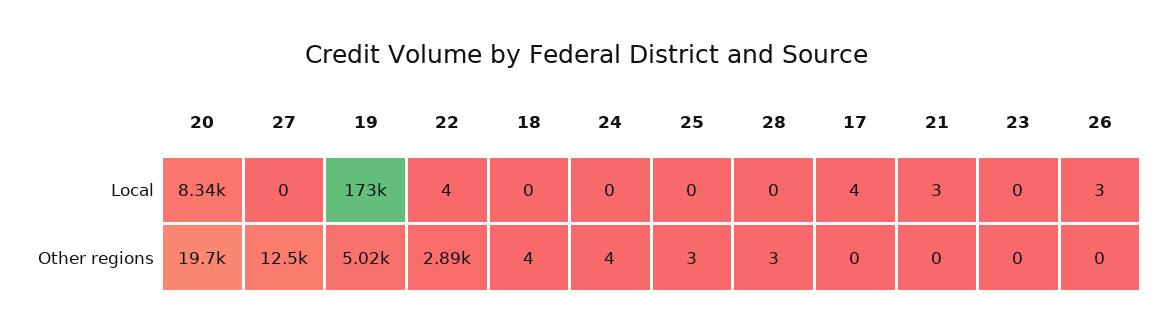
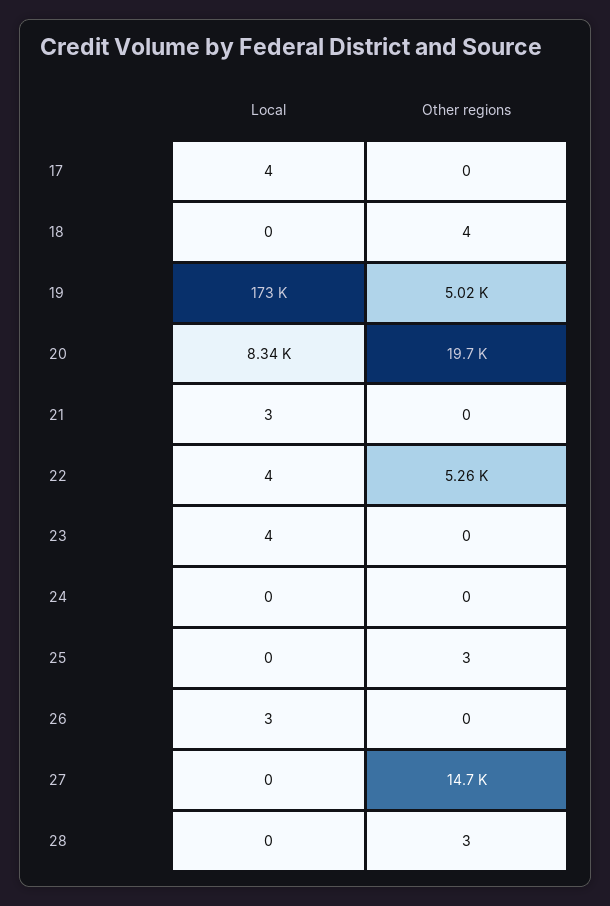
  {
    "20": {
      "Local": 8340,
      "Other regions": 19700
    },
    "27": {
      "Local": 0,
-     "Other regions": 12500
+     "Other regions": 14700
    },
    "19": {
      "Local": 173000,
      "Other regions": 5020
    },
    "22": {
      "Local": 4,
-     "Other regions": 2890
+     "Other regions": 5260
    },
    "18": {
      "Local": 0,
      "Other regions": 4
    },
    "24": {
      "Local": 0,
-     "Other regions": 4
+     "Other regions": 0
    },
    "25": {
      "Local": 0,
      "Other regions": 3
    },
    "28": {
      "Local": 0,
      "Other regions": 3
    },
    "17": {
      "Local": 4,
      "Other regions": 0
    },
    "21": {
      "Local": 3,
      "Other regions": 0
    },
    "23": {
-     "Local": 0,
+     "Local": 4,
      "Other regions": 0
    },
    "26": {
      "Local": 3,
      "Other regions": 0
    }
  }

